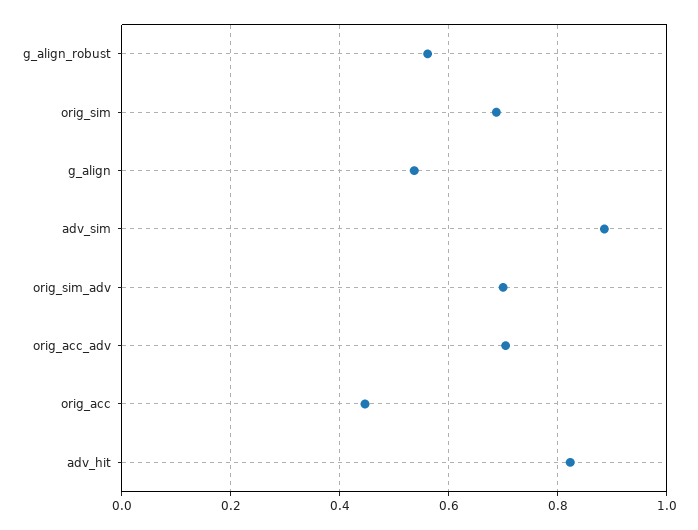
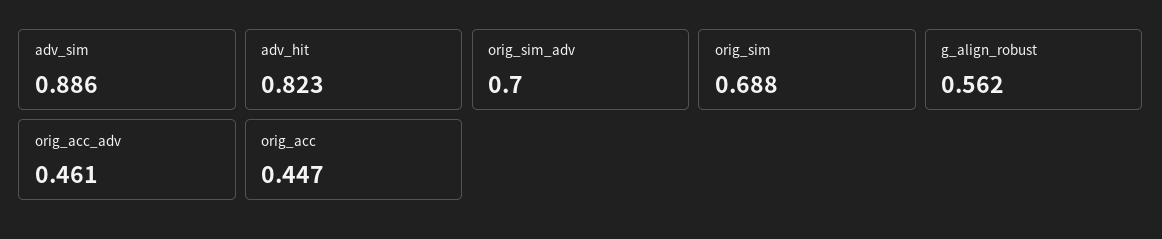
  {
    "g_align_robust": 0.562,
    "orig_sim": 0.688,
-   "g_align": 0.54,
    "adv_sim": 0.886,
    "orig_sim_adv": 0.7,
-   "orig_acc_adv": 0.7,
+   "orig_acc_adv": 0.461,
    "orig_acc": 0.447,
    "adv_hit": 0.823
  }

